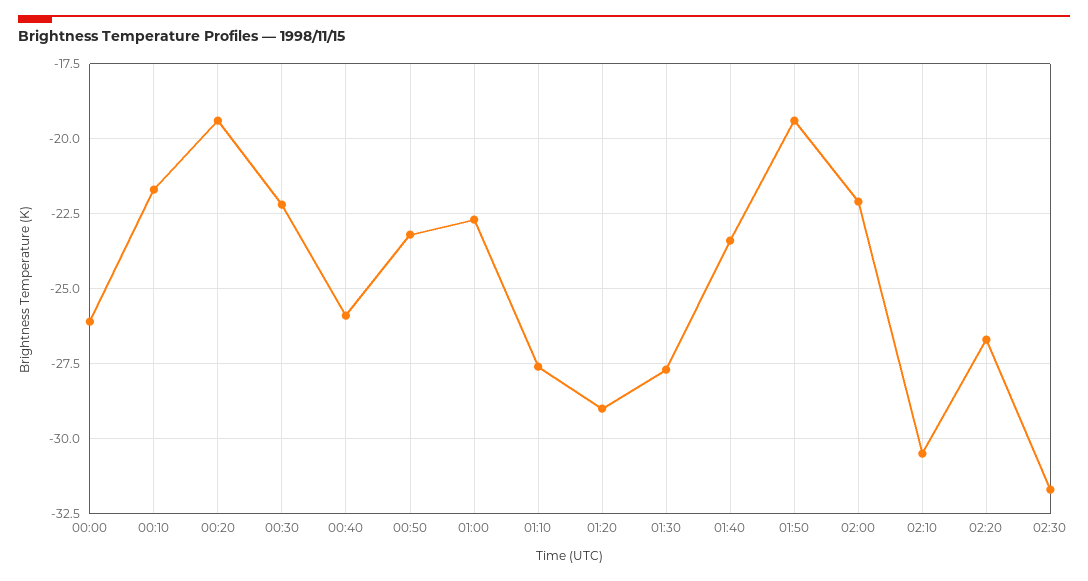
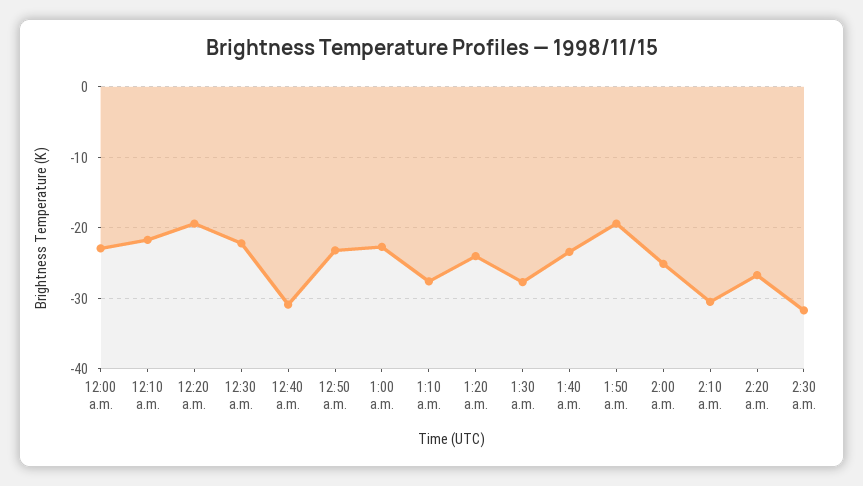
  {
-   "00:00": -26,
+   "00:00": -23,
    "00:10": -21.5,
    "00:20": -19.5,
    "00:30": -22,
-   "00:40": -26,
+   "00:40": -31,
    "00:50": -23,
    "01:00": -22.5,
    "01:10": -27.5,
-   "01:20": -29,
+   "01:20": -24,
    "01:30": -27.5,
    "01:40": -23.5,
    "01:50": -19.5,
-   "02:00": -22,
+   "02:00": -25,
    "02:10": -30.5,
    "02:20": -26.5,
    "02:30": -31.5
  }

